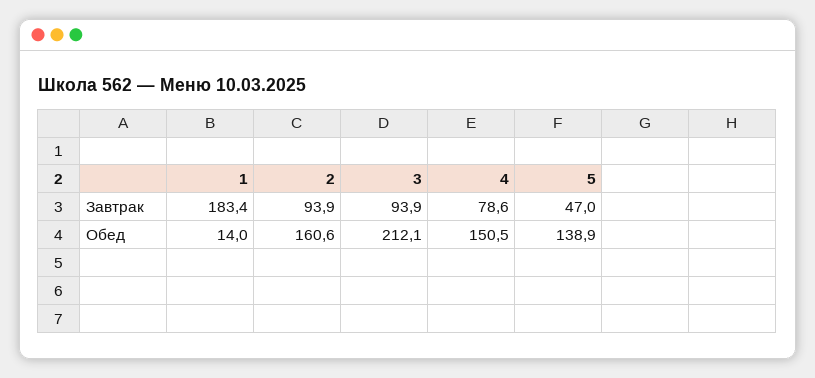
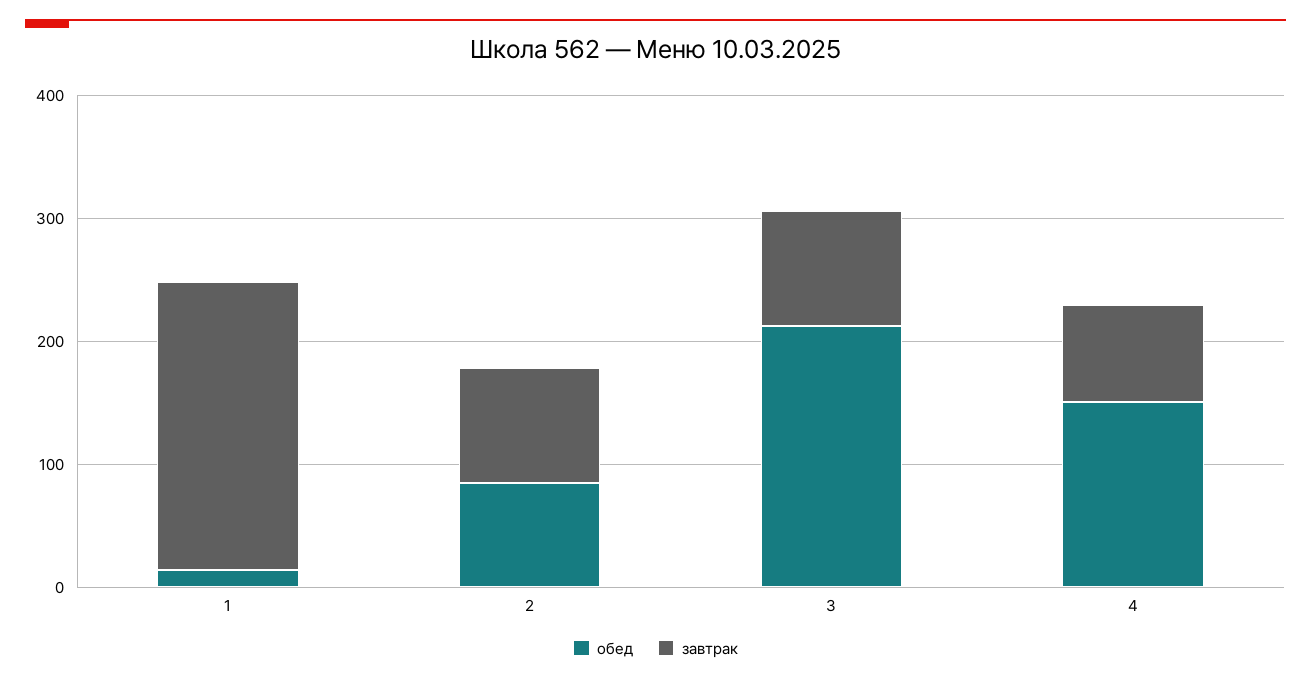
  {
    "Завтрак": {
-     "1": 183.4,
+     "1": 240,
      "2": 93.9,
      "3": 93.9,
-     "4": 78.6,
+     "4": 78.6
-     "5": 47
    },
    "Обед": {
      "1": 14,
-     "2": 160.6,
+     "2": 80,
      "3": 212.1,
-     "4": 150.5,
+     "4": 150.5
-     "5": 138.9
    }
  }

